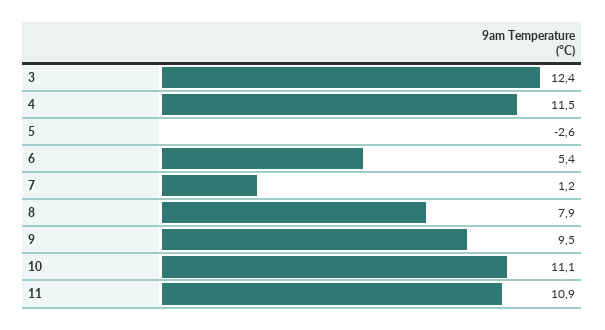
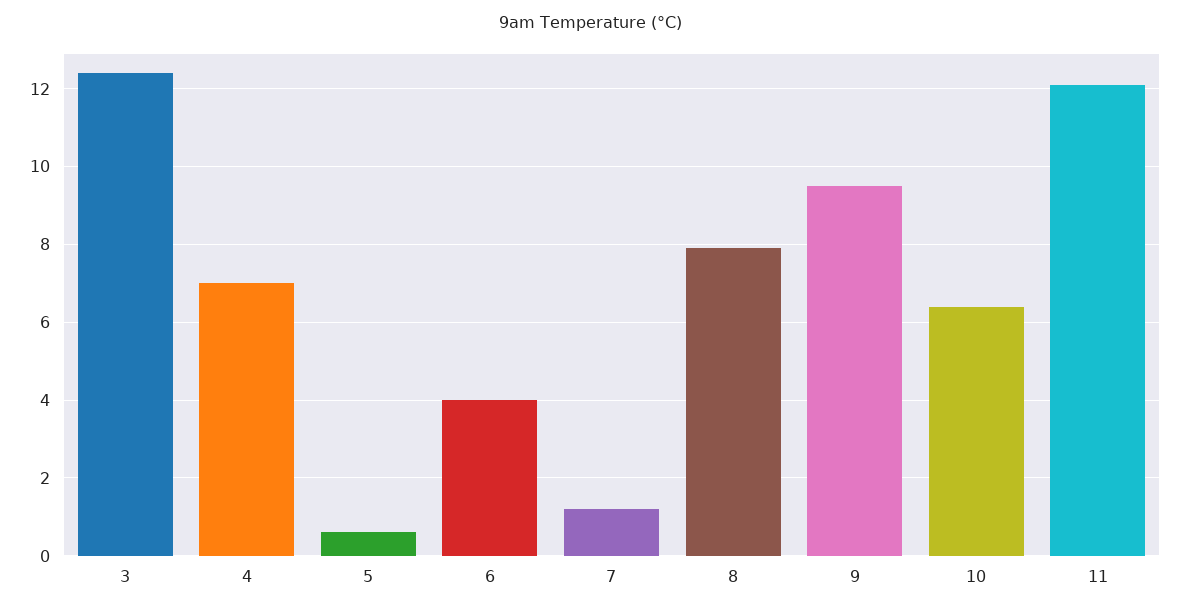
  {
    "3": 12.4,
-   "4": 11.5,
+   "4": 7,
-   "5": -2.6,
+   "5": 0.5,
-   "6": 5.4,
+   "6": 4,
    "7": 1.2,
    "8": 7.9,
    "9": 9.5,
-   "10": 11.1,
+   "10": 6.5,
-   "11": 10.9
+   "11": 12
  }

